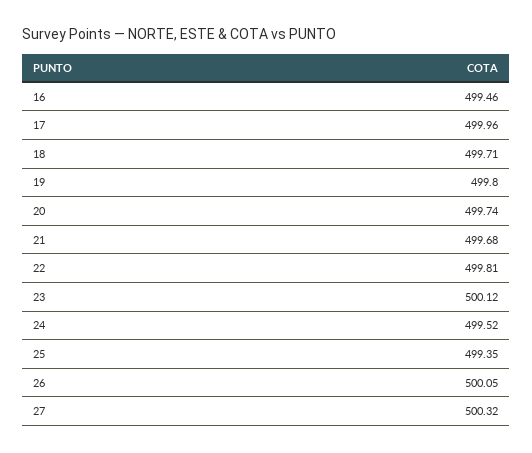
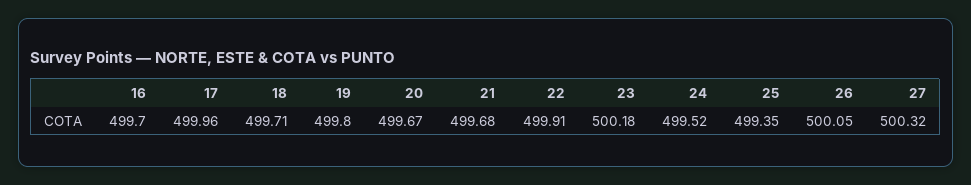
  {
-   "16": 499.46,
+   "16": 499.7,
    "17": 499.96,
    "18": 499.71,
    "19": 499.8,
-   "20": 499.74,
+   "20": 499.67,
    "21": 499.68,
-   "22": 499.81,
+   "22": 499.91,
-   "23": 500.12,
+   "23": 500.18,
    "24": 499.52,
    "25": 499.35,
    "26": 500.05,
    "27": 500.32
  }

